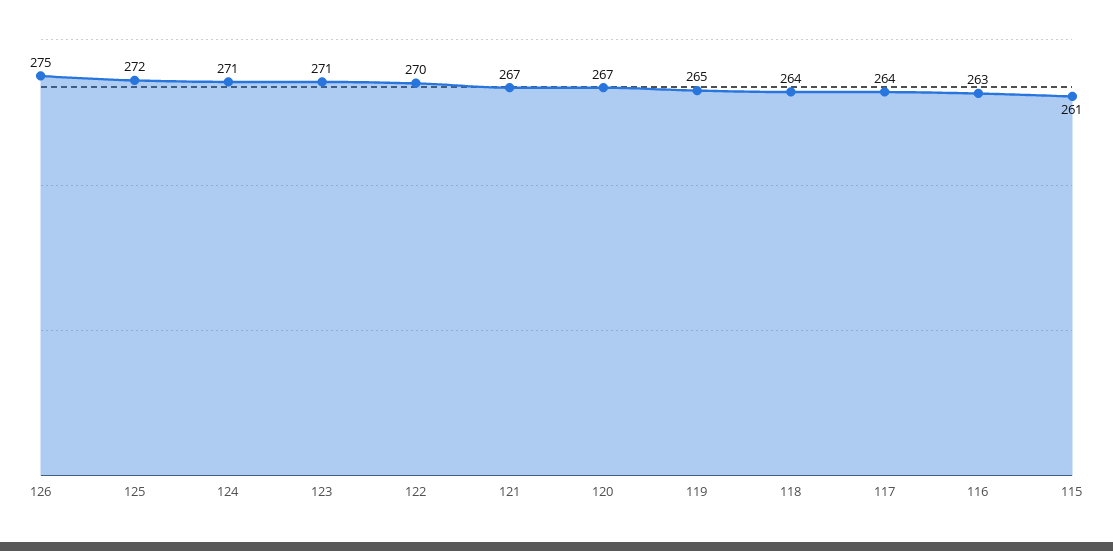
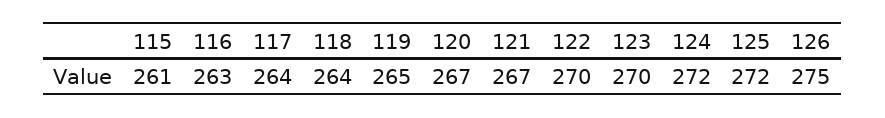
  {
    "126": 275,
    "125": 272,
-   "124": 271,
+   "124": 272,
-   "123": 271,
+   "123": 270,
    "122": 270,
    "121": 267,
    "120": 267,
    "119": 265,
    "118": 264,
    "117": 264,
    "116": 263,
    "115": 261
  }

